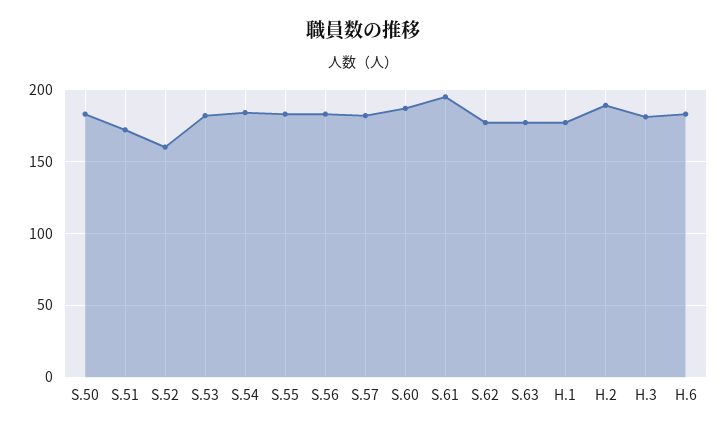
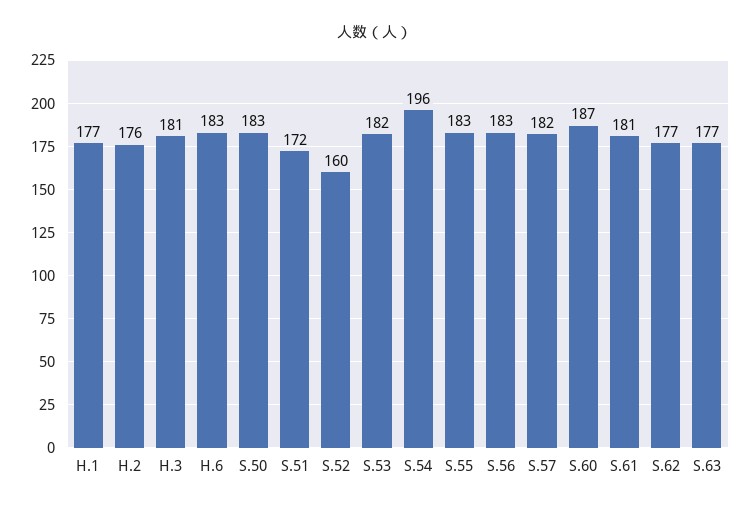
  {
    "S.50": 183,
    "S.51": 172,
    "S.52": 160,
    "S.53": 182,
-   "S.54": 185,
+   "S.54": 196,
    "S.55": 183,
    "S.56": 183,
    "S.57": 182,
    "S.60": 187,
-   "S.61": 195,
+   "S.61": 181,
    "S.62": 177,
    "S.63": 177,
    "H.1": 177,
-   "H.2": 190,
+   "H.2": 176,
    "H.3": 181,
    "H.6": 183
  }

